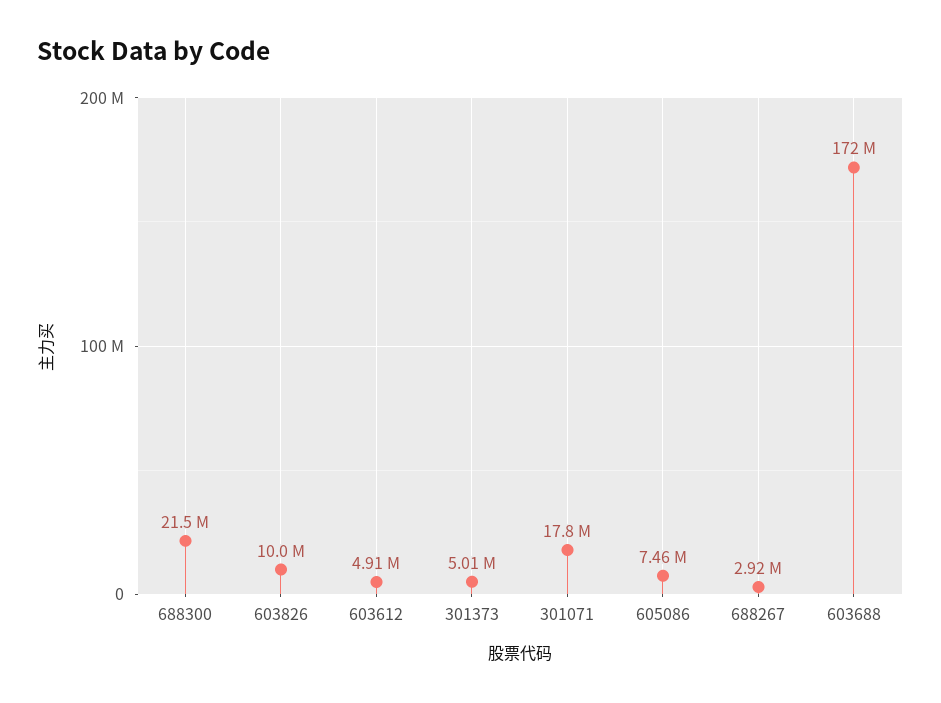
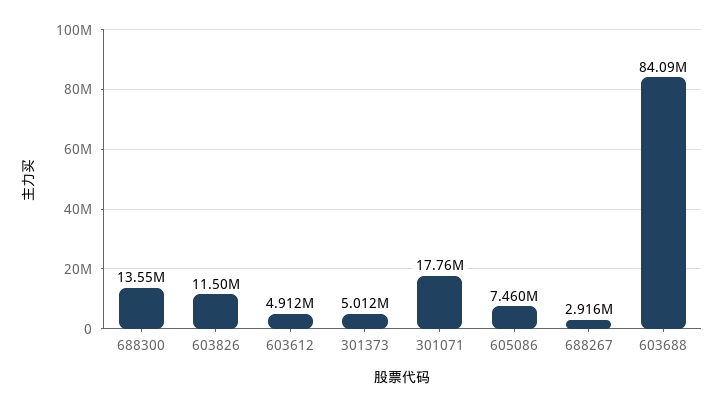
  {
-   "688300": 21500000,
+   "688300": 13550000,
-   "603826": 10000000,
+   "603826": 11500000,
    "603612": 4912000,
    "301373": 5012000,
    "301071": 17760000,
    "605086": 7460000,
    "688267": 2916000,
-   "603688": 172000000
+   "603688": 84090000
  }

